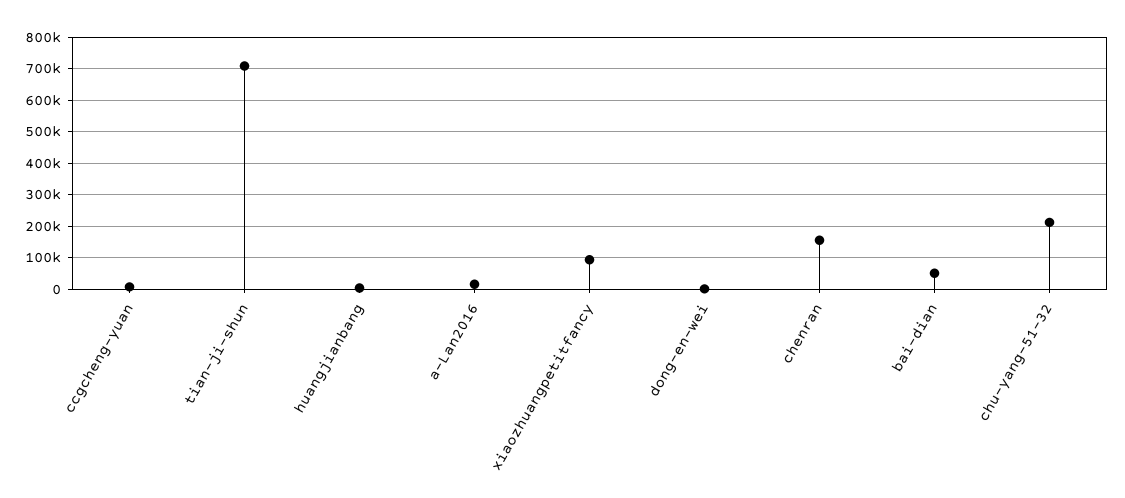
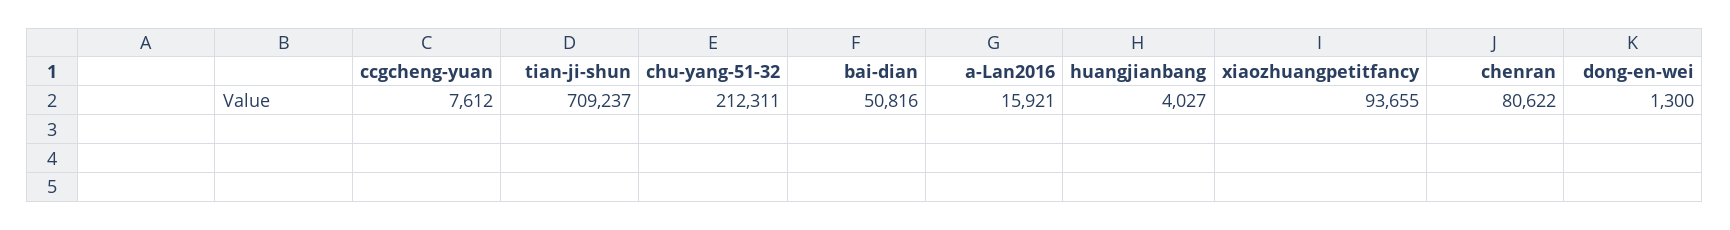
  {
    "ccgcheng-yuan": 7612,
    "tian-ji-shun": 709237,
    "huangjianbang": 4027,
    "a-Lan2016": 15921,
    "xiaozhuangpetitfancy": 93655,
    "dong-en-wei": 1300,
-   "chenran": 160000,
+   "chenran": 80622,
    "bai-dian": 50816,
    "chu-yang-51-32": 212311
  }

